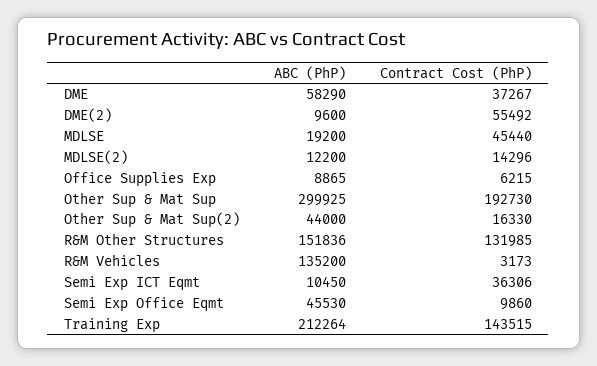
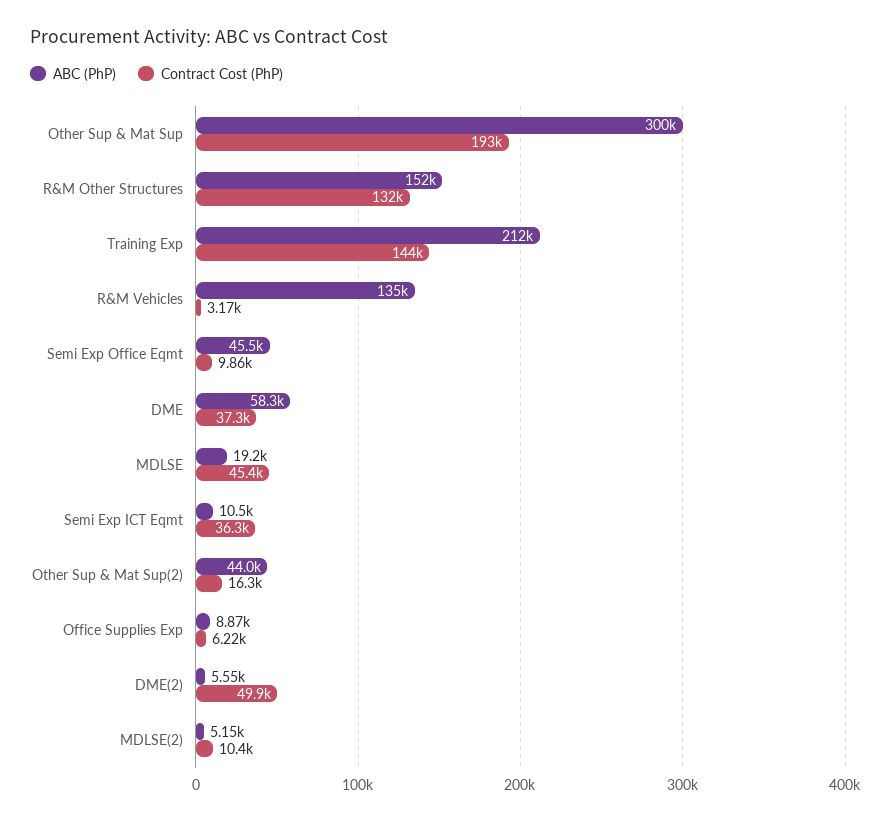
  {
    "ABC (PhP)": {
      "DME": 58290,
-     "DME(2)": 9600,
+     "DME(2)": 5550,
      "MDLSE": 19200,
-     "MDLSE(2)": 12200,
+     "MDLSE(2)": 5150,
      "Office Supplies Exp": 8865,
      "Other Sup & Mat Sup": 299925,
      "Other Sup & Mat Sup(2)": 44000,
      "R&M Other Structures": 151836,
      "R&M Vehicles": 135200,
      "Semi Exp ICT Eqmt": 10450,
      "Semi Exp Office Eqmt": 45530,
      "Training Exp": 212264
    },
    "Contract Cost (PhP)": {
      "DME": 37267,
-     "DME(2)": 55492,
+     "DME(2)": 49900,
      "MDLSE": 45440,
-     "MDLSE(2)": 14296,
+     "MDLSE(2)": 10400,
      "Office Supplies Exp": 6215,
      "Other Sup & Mat Sup": 192730,
      "Other Sup & Mat Sup(2)": 16330,
      "R&M Other Structures": 131985,
      "R&M Vehicles": 3173,
      "Semi Exp ICT Eqmt": 36306,
      "Semi Exp Office Eqmt": 9860,
      "Training Exp": 143515
    }
  }

